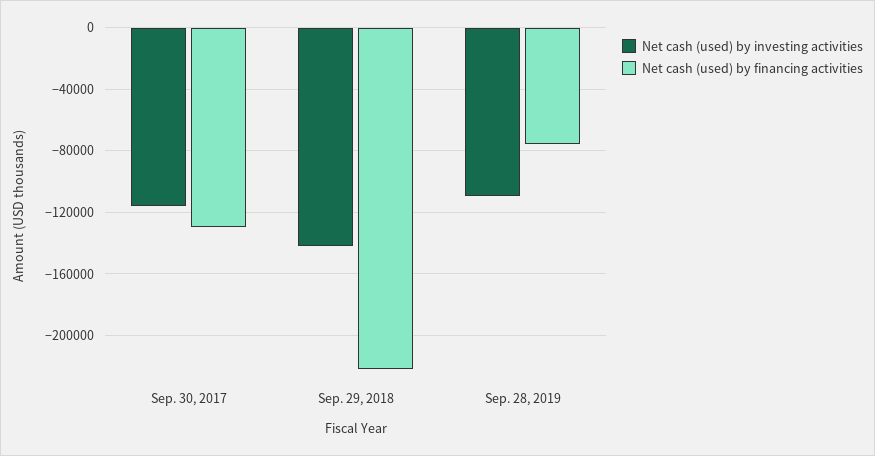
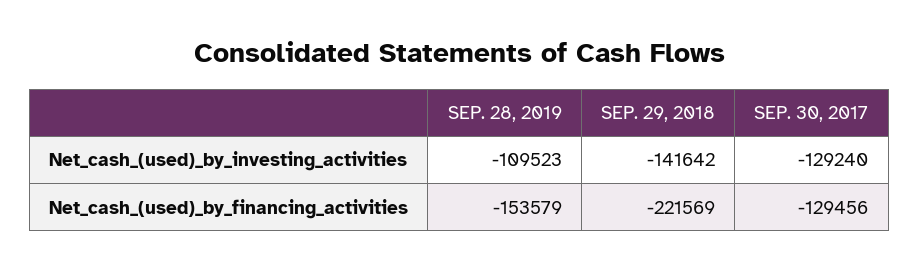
  {
    "Net cash (used) by investing activities": {
-     "Sep. 30, 2017": -115000,
+     "Sep. 30, 2017": -129240,
      "Sep. 29, 2018": -141642,
      "Sep. 28, 2019": -109523
    },
    "Net cash (used) by financing activities": {
      "Sep. 30, 2017": -129456,
      "Sep. 29, 2018": -221569,
-     "Sep. 28, 2019": -75000
+     "Sep. 28, 2019": -153579
    }
  }

